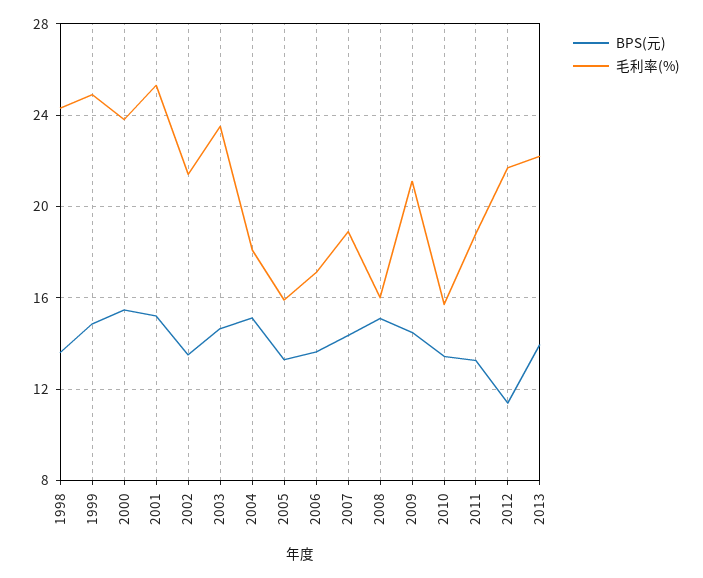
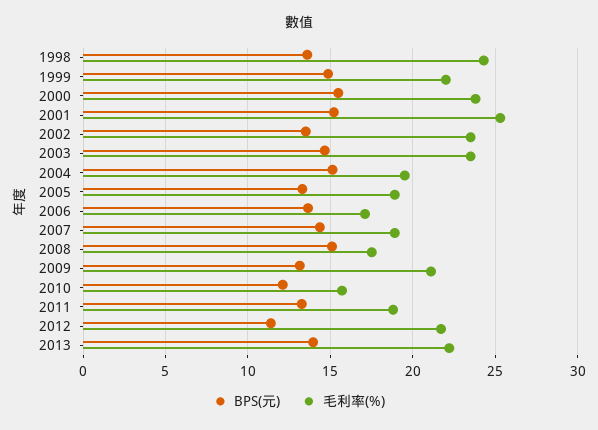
  {
    "BPS(元)": {
      "1998": 13.5,
      "1999": 15,
      "2000": 15.5,
      "2001": 15,
      "2002": 13.5,
      "2003": 14.5,
      "2004": 15,
      "2005": 13.5,
      "2006": 13.5,
      "2007": 14.5,
      "2008": 15,
-     "2009": 14.5,
+     "2009": 13,
-     "2010": 13.5,
+     "2010": 12,
      "2011": 13.5,
      "2012": 11.5,
      "2013": 14
    },
    "毛利率(%)": {
      "1998": 24.5,
-     "1999": 25,
+     "1999": 22,
      "2000": 24,
      "2001": 25.5,
-     "2002": 21.5,
+     "2002": 23.5,
      "2003": 23.5,
-     "2004": 18,
+     "2004": 19.5,
-     "2005": 16,
+     "2005": 19,
      "2006": 17,
      "2007": 19,
-     "2008": 16,
+     "2008": 17.5,
      "2009": 21,
      "2010": 15.5,
      "2011": 19,
      "2012": 21.5,
      "2013": 22
    }
  }

